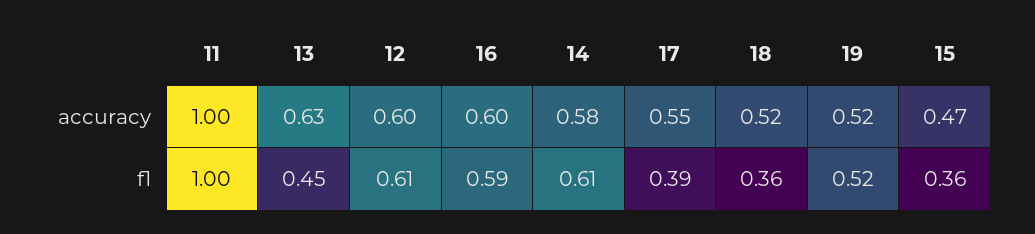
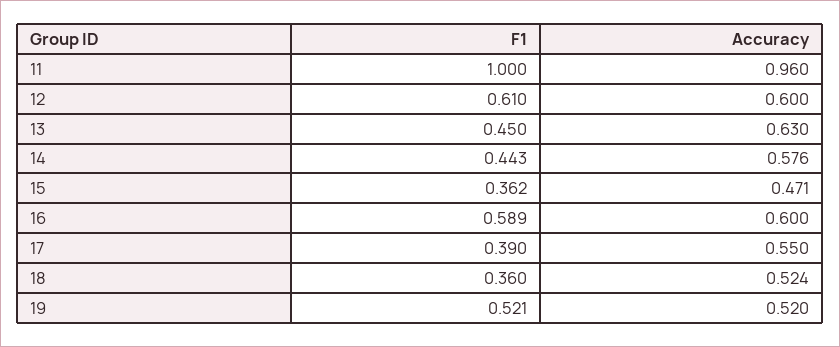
  {
    "11": {
-     "accuracy": 1,
+     "accuracy": 0.96,
      "f1": 1
    },
    "13": {
      "accuracy": 0.63,
      "f1": 0.45
    },
    "12": {
      "accuracy": 0.6,
      "f1": 0.61
    },
    "16": {
      "accuracy": 0.6,
      "f1": 0.589
    },
    "14": {
      "accuracy": 0.576,
-     "f1": 0.61
+     "f1": 0.443
    },
    "17": {
      "accuracy": 0.55,
      "f1": 0.39
    },
    "18": {
      "accuracy": 0.524,
      "f1": 0.36
    },
    "19": {
      "accuracy": 0.52,
      "f1": 0.521
    },
    "15": {
      "accuracy": 0.471,
      "f1": 0.362
    }
  }

